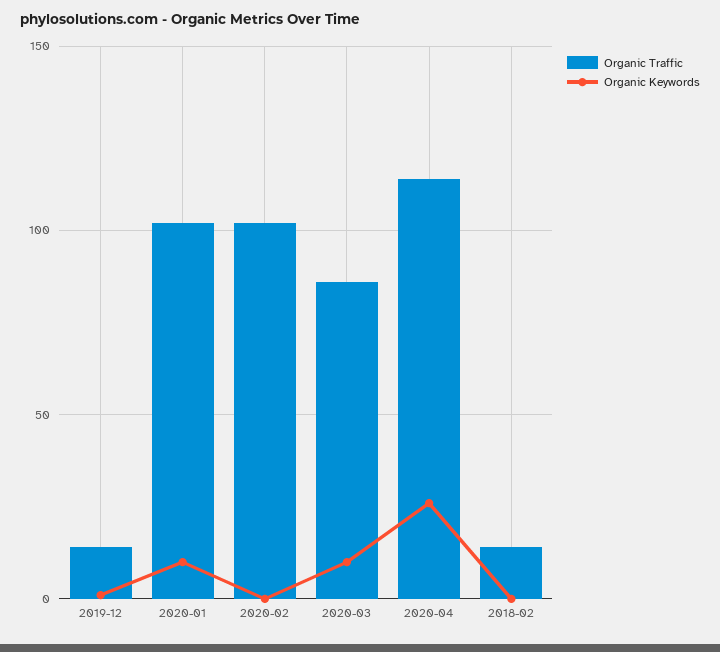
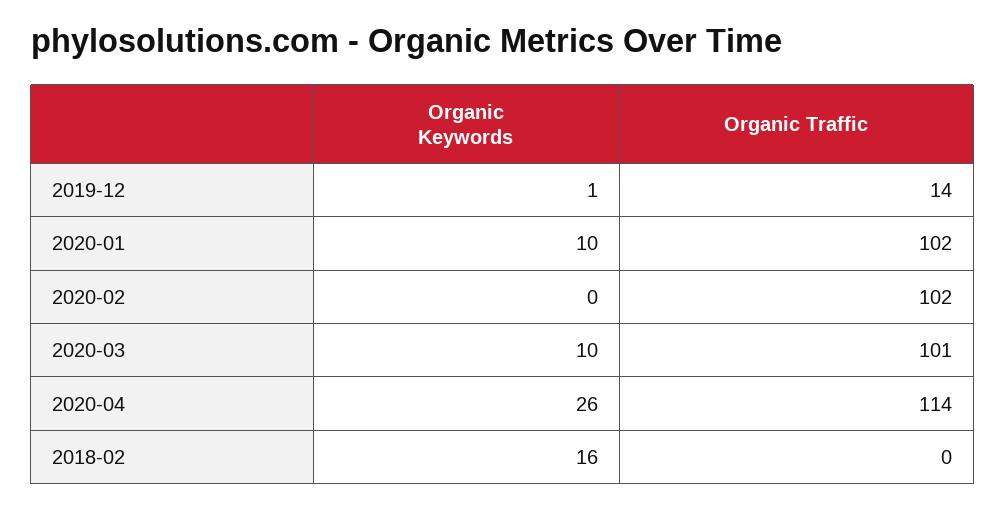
  {
    "Organic Traffic": {
      "2019-12": 14,
      "2020-01": 102,
      "2020-02": 102,
-     "2020-03": 85,
+     "2020-03": 101,
      "2020-04": 114,
-     "2018-02": 15
+     "2018-02": 0
    },
    "Organic Keywords": {
      "2019-12": 1,
      "2020-01": 10,
      "2020-02": 0,
      "2020-03": 10,
      "2020-04": 26,
-     "2018-02": 0
+     "2018-02": 16
    }
  }

